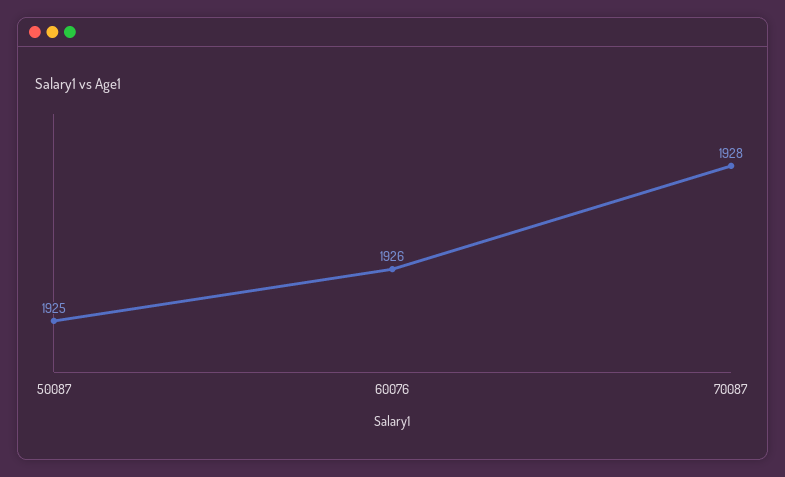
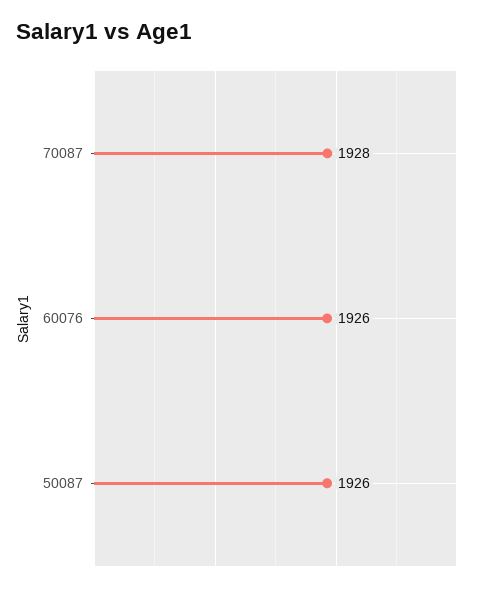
  {
-   "50087": 1925,
+   "50087": 1926,
    "60076": 1926,
    "70087": 1928
  }

